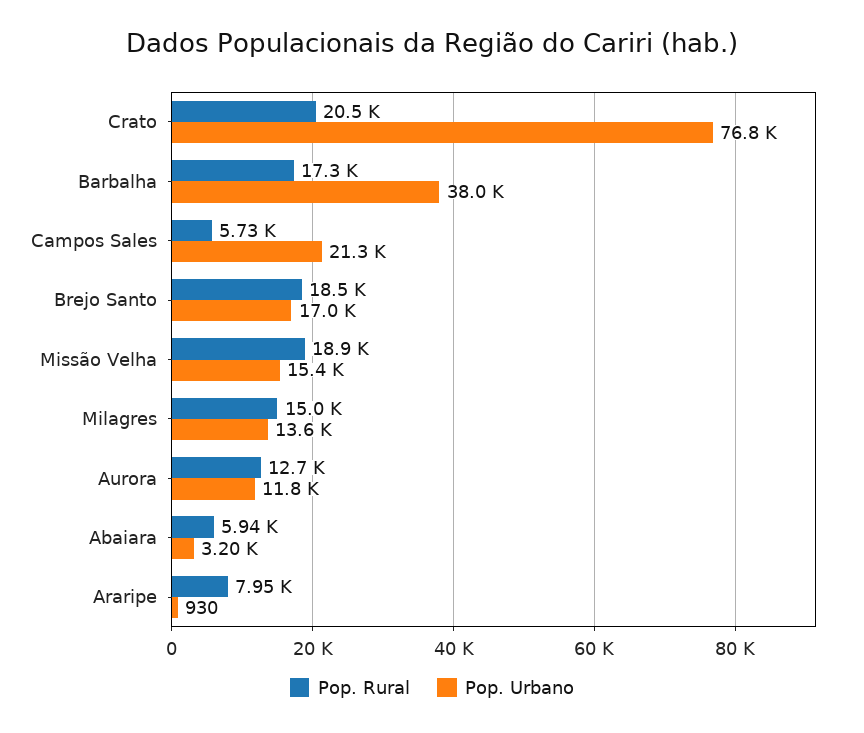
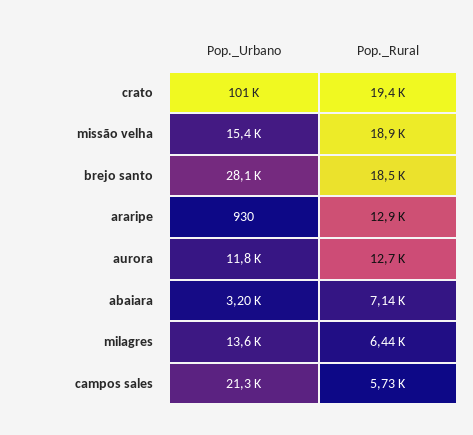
  {
    "Pop. Rural": {
-     "Crato": 20500,
+     "Crato": 19400,
-     "Barbalha": 17300,
      "Campos Sales": 5730,
      "Brejo Santo": 18500,
      "Missão Velha": 18900,
-     "Milagres": 15000,
+     "Milagres": 6440,
      "Aurora": 12700,
-     "Abaiara": 5940,
+     "Abaiara": 7140,
-     "Araripe": 7950
+     "Araripe": 12900
    },
    "Pop. Urbano": {
-     "Crato": 76800,
+     "Crato": 101000,
-     "Barbalha": 38000,
      "Campos Sales": 21300,
-     "Brejo Santo": 17000,
+     "Brejo Santo": 28100,
      "Missão Velha": 15400,
      "Milagres": 13600,
      "Aurora": 11800,
      "Abaiara": 3200,
      "Araripe": 930
    }
  }

